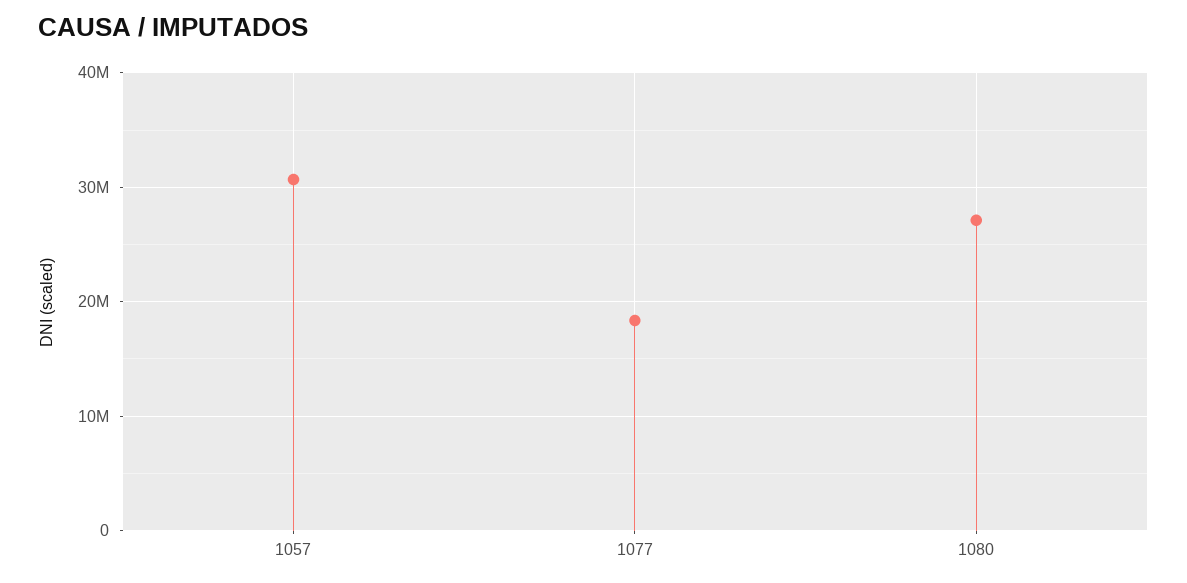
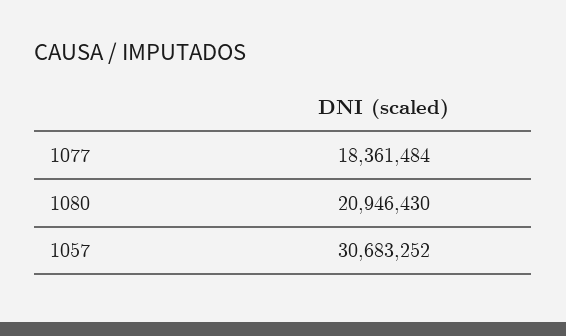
  {
    "1057": 30683252,
    "1077": 18361484,
-   "1080": 27000000
+   "1080": 20946430
  }

